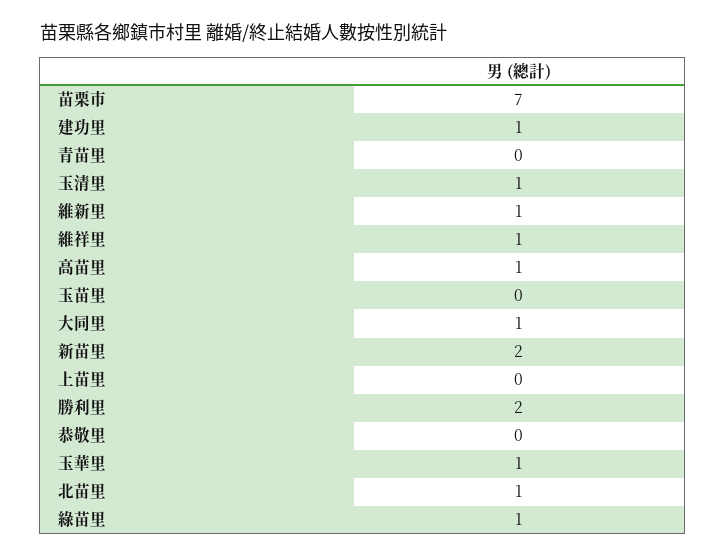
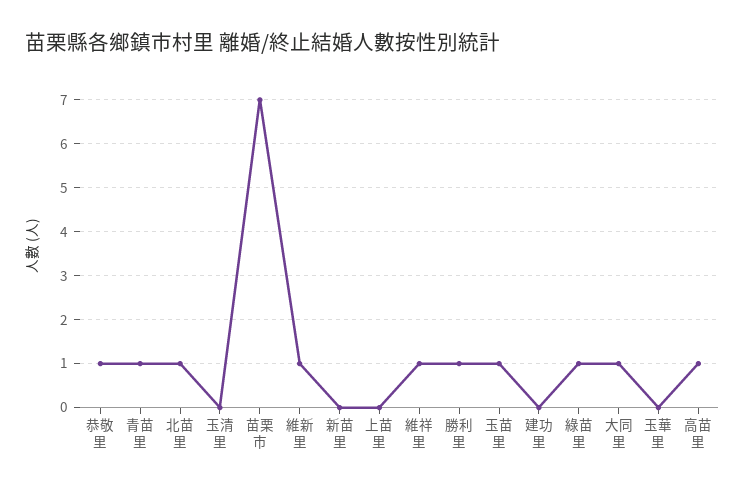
  {
    "苗栗市": 7,
-   "建功里": 1,
+   "建功里": 0,
-   "青苗里": 0,
+   "青苗里": 1,
-   "玉清里": 1,
+   "玉清里": 0,
    "維新里": 1,
    "維祥里": 1,
    "高苗里": 1,
-   "玉苗里": 0,
+   "玉苗里": 1,
    "大同里": 1,
-   "新苗里": 2,
+   "新苗里": 0,
    "上苗里": 0,
-   "勝利里": 2,
+   "勝利里": 1,
-   "恭敬里": 0,
+   "恭敬里": 1,
-   "玉華里": 1,
+   "玉華里": 0,
    "北苗里": 1,
    "綠苗里": 1
  }

